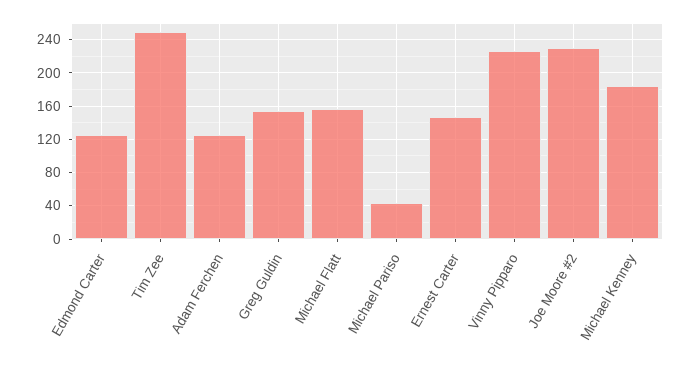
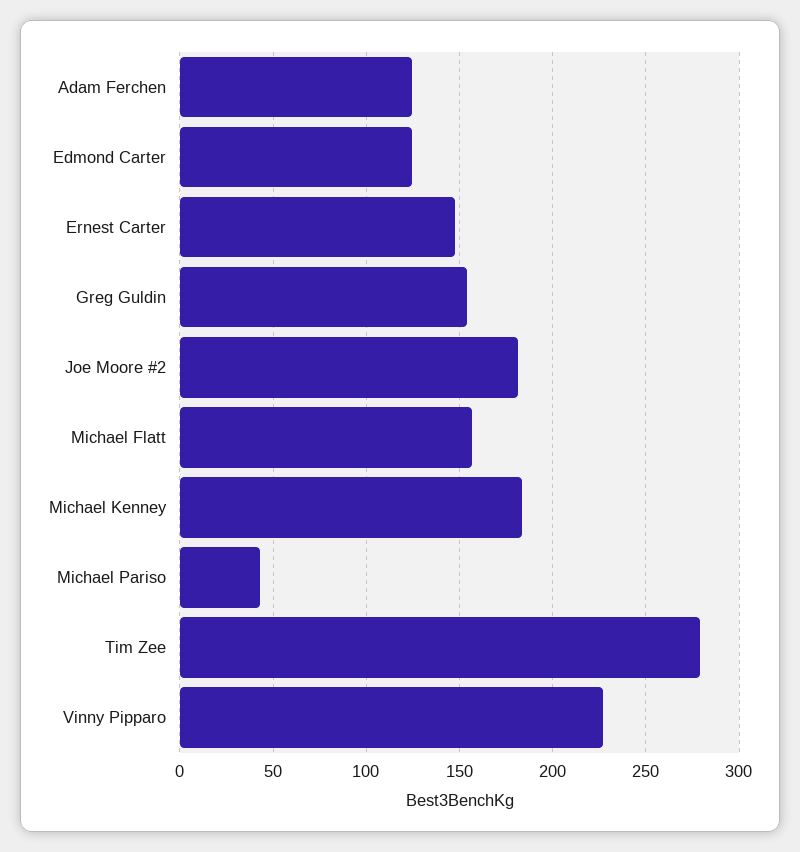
  {
    "Edmond Carter": 125,
-   "Tim Zee": 250,
+   "Tim Zee": 280,
    "Adam Ferchen": 125,
    "Greg Guldin": 155,
    "Michael Flatt": 155,
    "Michael Pariso": 45,
    "Ernest Carter": 145,
    "Vinny Pipparo": 225,
-   "Joe Moore #2": 230,
+   "Joe Moore #2": 180,
    "Michael Kenney": 185
  }

